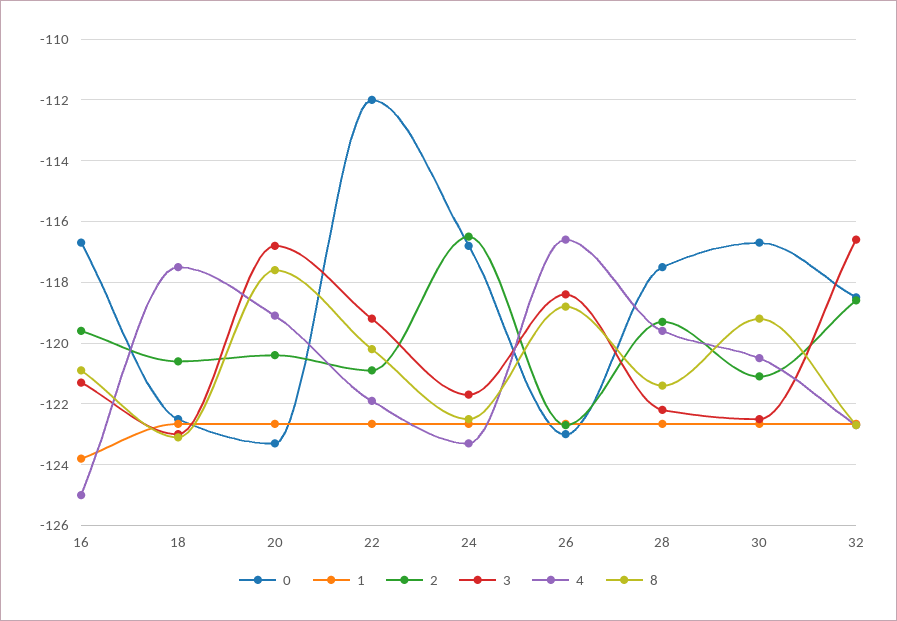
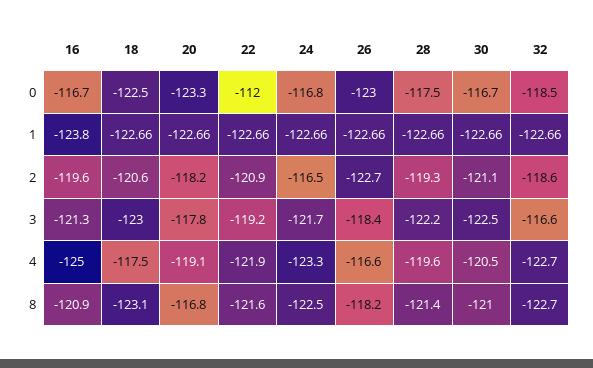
  {
    "0": {
      "16": -116.7,
      "18": -122.5,
      "20": -123.3,
      "22": -112,
      "24": -116.8,
      "26": -123,
      "28": -117.5,
      "30": -116.7,
      "32": -118.5
    },
    "1": {
      "16": -123.8,
      "18": -122.66,
      "20": -122.66,
      "22": -122.66,
      "24": -122.66,
      "26": -122.66,
      "28": -122.66,
      "30": -122.66,
      "32": -122.66
    },
    "2": {
      "16": -119.6,
      "18": -120.6,
-     "20": -120.4,
+     "20": -118.2,
      "22": -120.9,
      "24": -116.5,
      "26": -122.7,
      "28": -119.3,
      "30": -121.1,
      "32": -118.6
    },
    "3": {
      "16": -121.3,
      "18": -123,
-     "20": -116.8,
+     "20": -117.8,
      "22": -119.2,
      "24": -121.7,
      "26": -118.4,
      "28": -122.2,
      "30": -122.5,
      "32": -116.6
    },
    "4": {
      "16": -125,
      "18": -117.5,
      "20": -119.1,
      "22": -121.9,
      "24": -123.3,
      "26": -116.6,
      "28": -119.6,
      "30": -120.5,
      "32": -122.7
    },
    "8": {
      "16": -120.9,
      "18": -123.1,
-     "20": -117.6,
+     "20": -116.8,
-     "22": -120.2,
+     "22": -121.6,
      "24": -122.5,
-     "26": -118.8,
+     "26": -118.2,
      "28": -121.4,
-     "30": -119.2,
+     "30": -121,
      "32": -122.7
    }
  }

